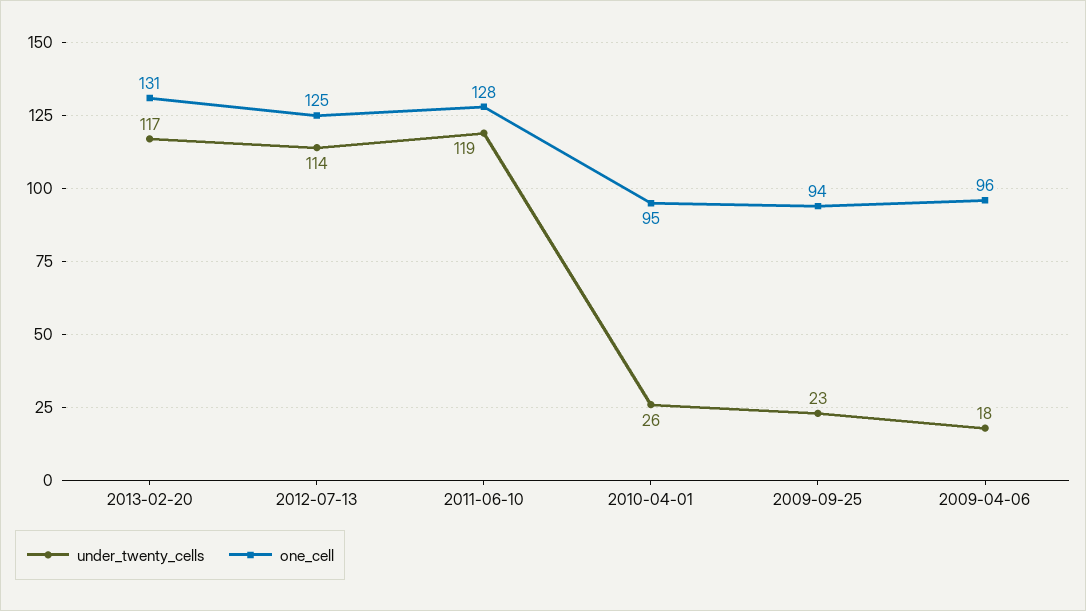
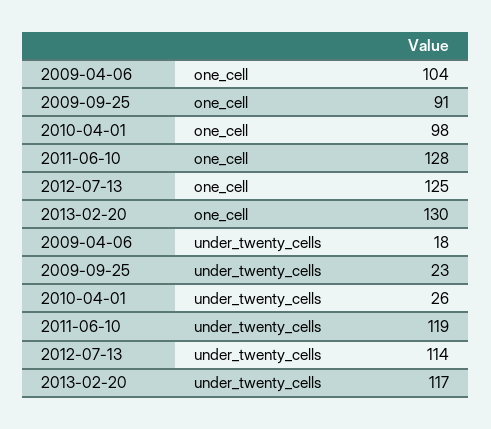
  {
    "under_twenty_cells": {
      "2013-02-20": 117,
      "2012-07-13": 114,
      "2011-06-10": 119,
      "2010-04-01": 26,
      "2009-09-25": 23,
      "2009-04-06": 18
    },
    "one_cell": {
-     "2013-02-20": 131,
+     "2013-02-20": 130,
      "2012-07-13": 125,
      "2011-06-10": 128,
-     "2010-04-01": 95,
+     "2010-04-01": 98,
-     "2009-09-25": 94,
+     "2009-09-25": 91,
-     "2009-04-06": 96
+     "2009-04-06": 104
    }
  }

